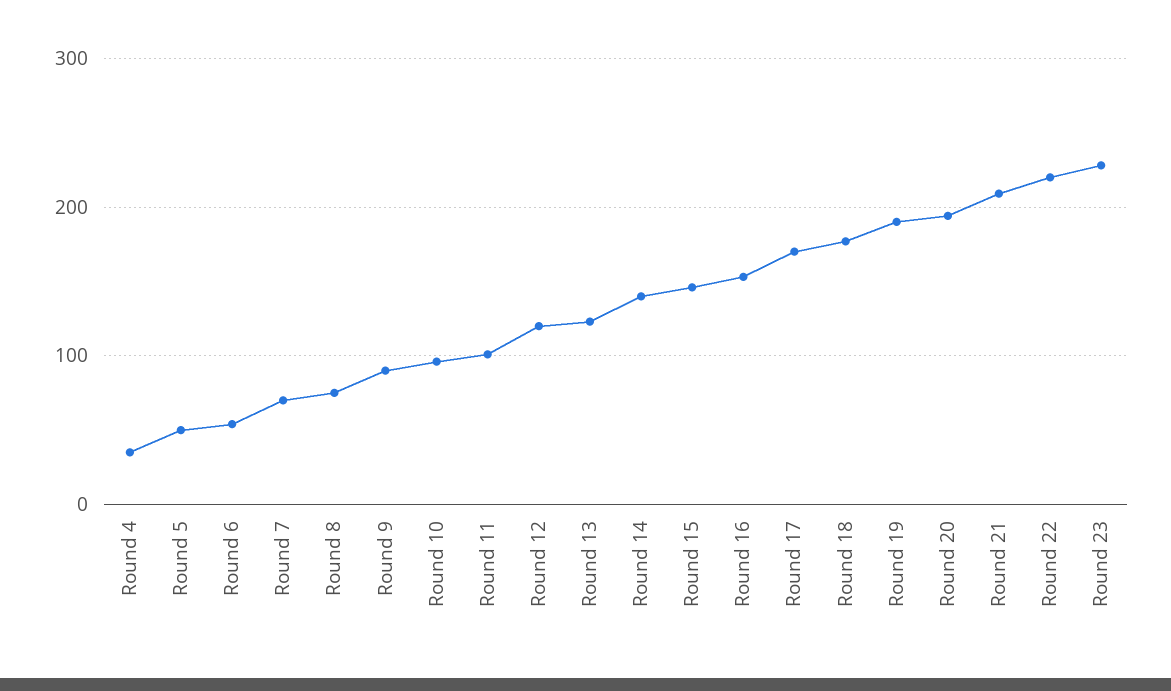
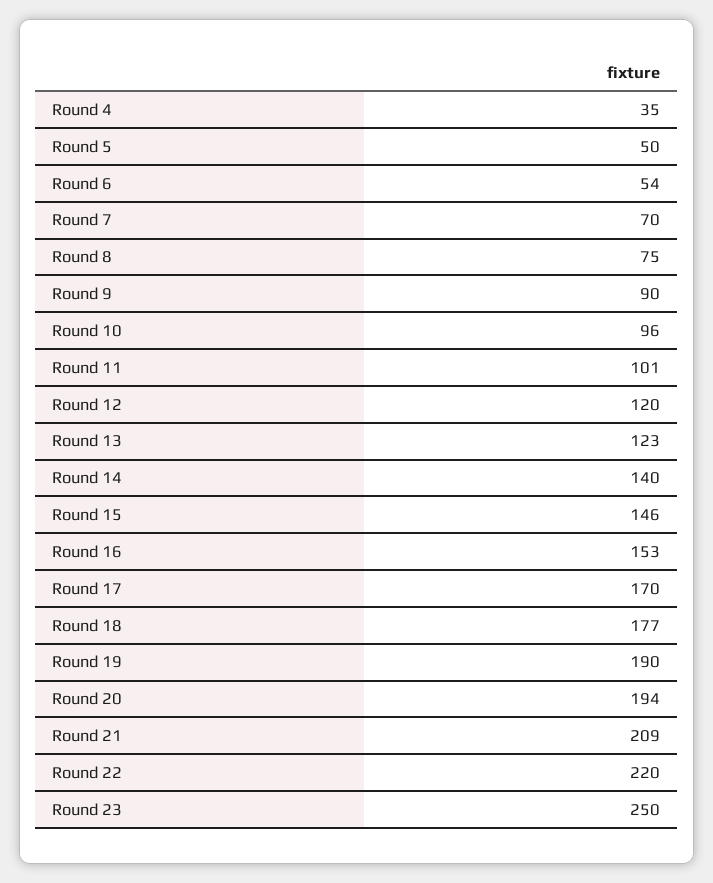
  {
    "Round 4": 35,
    "Round 5": 50,
    "Round 6": 54,
    "Round 7": 70,
    "Round 8": 75,
    "Round 9": 90,
    "Round 10": 96,
    "Round 11": 101,
    "Round 12": 120,
    "Round 13": 123,
    "Round 14": 140,
    "Round 15": 146,
    "Round 16": 153,
    "Round 17": 170,
    "Round 18": 177,
    "Round 19": 190,
    "Round 20": 194,
    "Round 21": 209,
    "Round 22": 220,
-   "Round 23": 230
+   "Round 23": 250
  }

